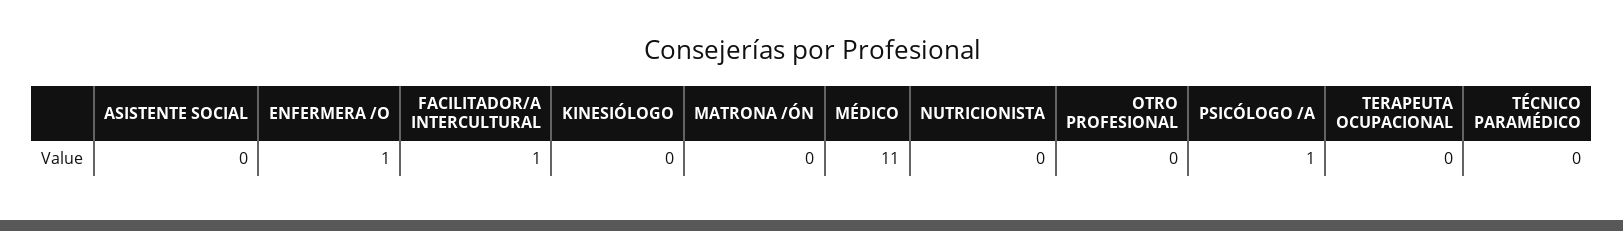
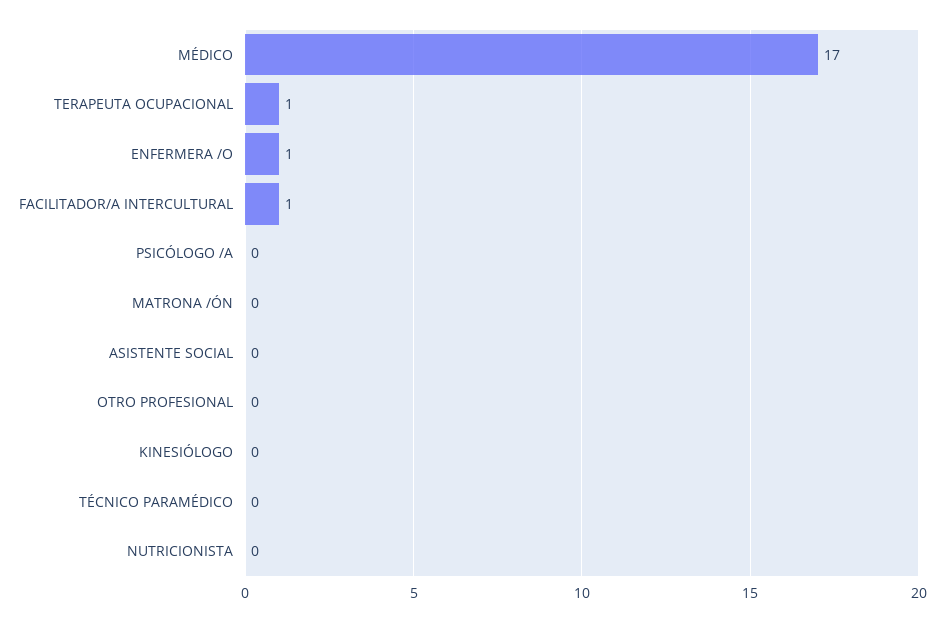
  {
    "ASISTENTE SOCIAL": 0,
    "ENFERMERA /O": 1,
    "FACILITADOR/A INTERCULTURAL": 1,
    "KINESIÓLOGO": 0,
    "MATRONA /ÓN": 0,
-   "MÉDICO": 11,
+   "MÉDICO": 17,
    "NUTRICIONISTA": 0,
    "OTRO PROFESIONAL": 0,
-   "PSICÓLOGO /A": 1,
+   "PSICÓLOGO /A": 0,
-   "TERAPEUTA OCUPACIONAL": 0,
+   "TERAPEUTA OCUPACIONAL": 1,
    "TÉCNICO PARAMÉDICO": 0
  }

